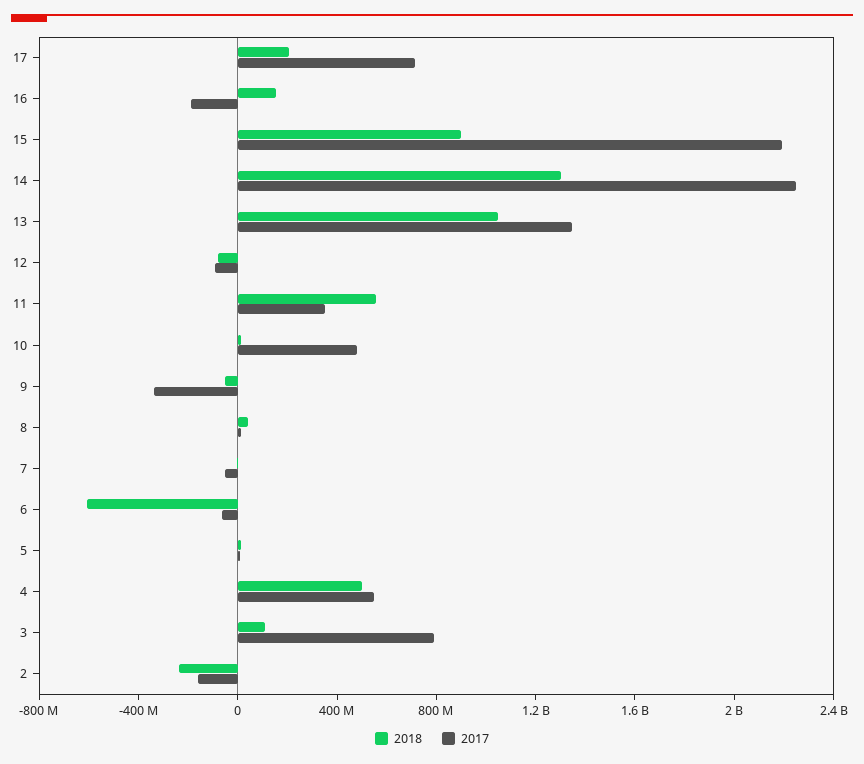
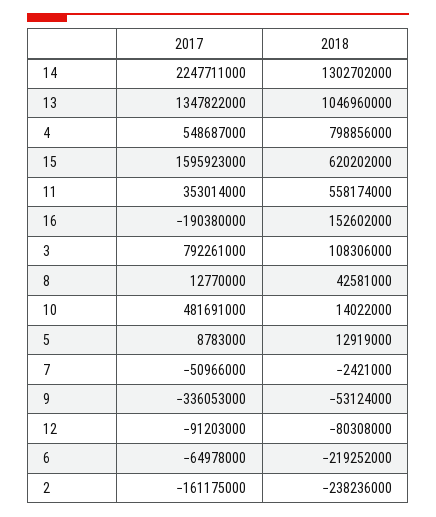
  {
    "2018": {
-     "17": 200000000,
      "16": 152602000,
-     "15": 900000000,
+     "15": 620202000,
      "14": 1302702000,
      "13": 1046960000,
      "12": -80308000,
      "11": 558174000,
      "10": 14022000,
      "9": -53124000,
      "8": 42581000,
      "7": -2421000,
-     "6": -600000000,
+     "6": -219252000,
      "5": 12919000,
-     "4": 500000000,
+     "4": 798856000,
      "3": 108306000,
      "2": -238236000
    },
    "2017": {
-     "17": 700000000,
      "16": -190380000,
-     "15": 2200000000,
+     "15": 1595923000,
      "14": 2247711000,
      "13": 1347822000,
      "12": -91203000,
      "11": 353014000,
      "10": 481691000,
      "9": -336053000,
      "8": 12770000,
      "7": -50966000,
      "6": -64978000,
      "5": 8783000,
      "4": 548687000,
      "3": 792261000,
      "2": -161175000
    }
  }

